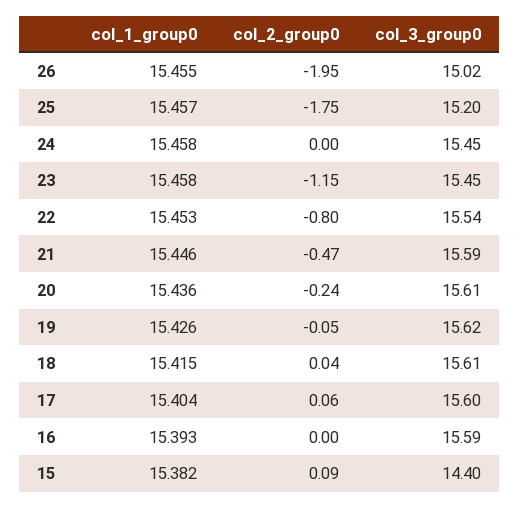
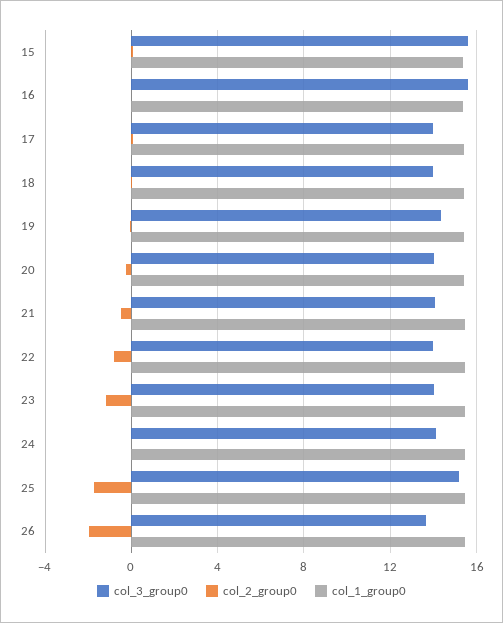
  {
    "col_1_group0": {
      "26": 15.455,
      "25": 15.457,
      "24": 15.458,
      "23": 15.458,
      "22": 15.453,
      "21": 15.446,
      "20": 15.436,
      "19": 15.426,
      "18": 15.415,
      "17": 15.404,
      "16": 15.393,
      "15": 15.382
    },
    "col_2_group0": {
      "26": -1.95,
      "25": -1.75,
      "24": 0,
      "23": -1.15,
      "22": -0.8,
      "21": -0.47,
      "20": -0.24,
      "19": -0.05,
      "18": 0.04,
      "17": 0.06,
      "16": 0,
      "15": 0.09
    },
    "col_3_group0": {
-     "26": 15.02,
+     "26": 13.5,
      "25": 15.2,
-     "24": 15.45,
+     "24": 14,
-     "23": 15.45,
+     "23": 14,
-     "22": 15.54,
+     "22": 14,
-     "21": 15.59,
+     "21": 14,
-     "20": 15.61,
+     "20": 14,
-     "19": 15.62,
+     "19": 14.5,
-     "18": 15.61,
+     "18": 14,
-     "17": 15.6,
+     "17": 14,
      "16": 15.59,
-     "15": 14.4
+     "15": 15.5
    }
  }

